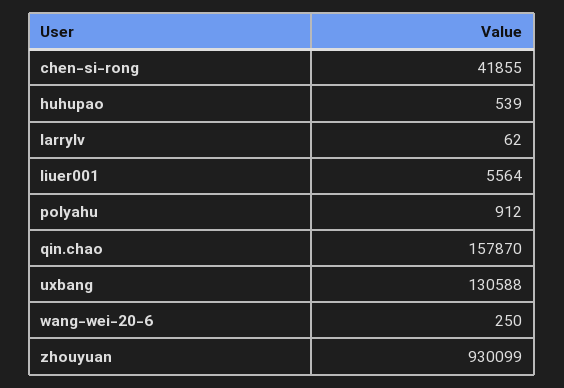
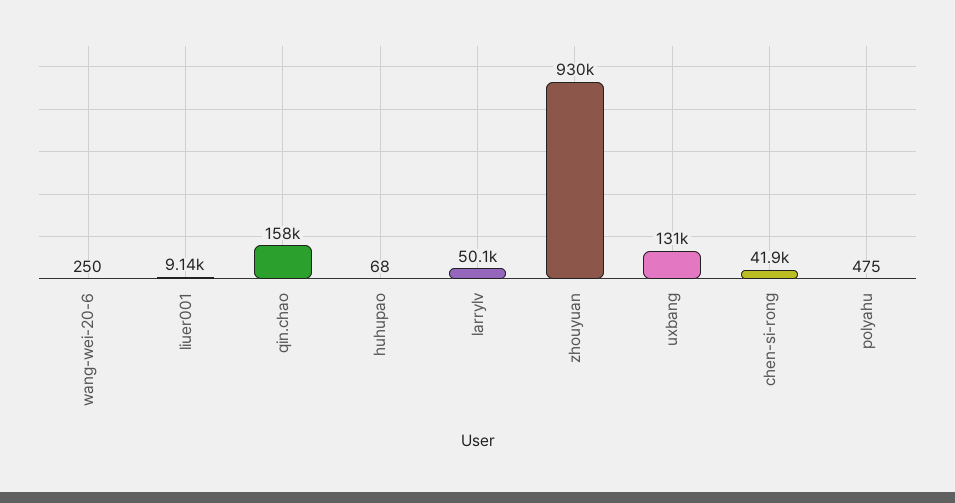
  {
    "chen-si-rong": 41855,
-   "huhupao": 539,
+   "huhupao": 68,
-   "larrylv": 62,
+   "larrylv": 50100,
-   "liuer001": 5564,
+   "liuer001": 9140,
-   "polyahu": 912,
+   "polyahu": 475,
    "qin.chao": 157870,
    "uxbang": 130588,
    "wang-wei-20-6": 250,
    "zhouyuan": 930099
  }

